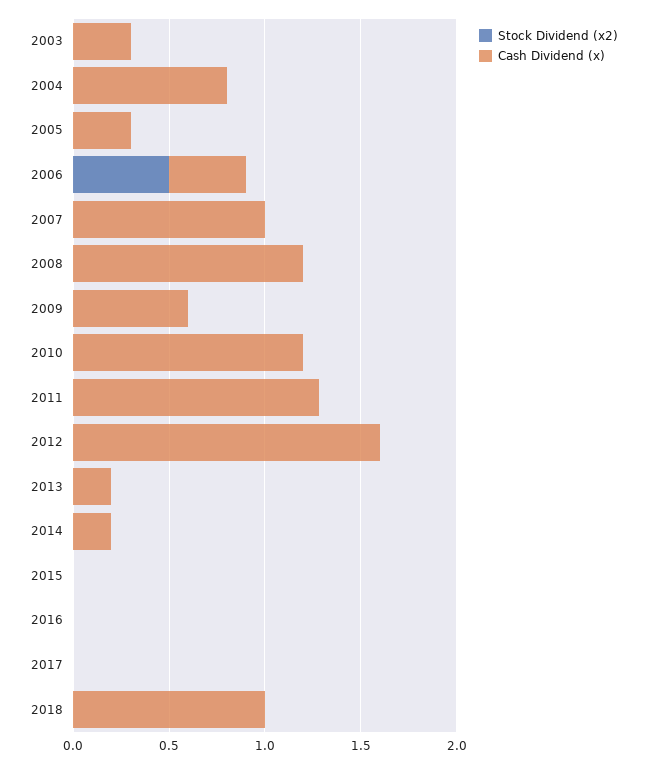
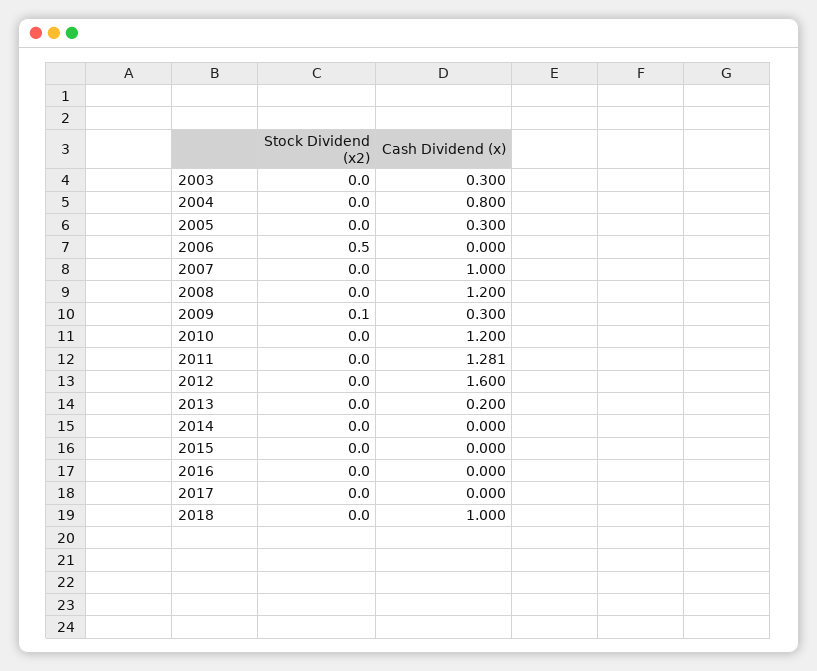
  {
    "Stock Dividend (x2)": {
      "2003": 0,
      "2004": 0,
      "2005": 0,
      "2006": 0.5,
      "2007": 0,
      "2008": 0,
-     "2009": 0,
+     "2009": 0.1,
      "2010": 0,
      "2011": 0,
      "2012": 0,
      "2013": 0,
      "2014": 0,
      "2015": 0,
      "2016": 0,
      "2017": 0,
      "2018": 0
    },
    "Cash Dividend (x)": {
      "2003": 0.3,
      "2004": 0.8,
      "2005": 0.3,
-     "2006": 0.4,
+     "2006": 0,
      "2007": 1,
      "2008": 1.2,
-     "2009": 0.6,
+     "2009": 0.3,
      "2010": 1.2,
      "2011": 1.281,
      "2012": 1.6,
      "2013": 0.2,
-     "2014": 0.2,
+     "2014": 0,
      "2015": 0,
      "2016": 0,
      "2017": 0,
      "2018": 1
    }
  }

